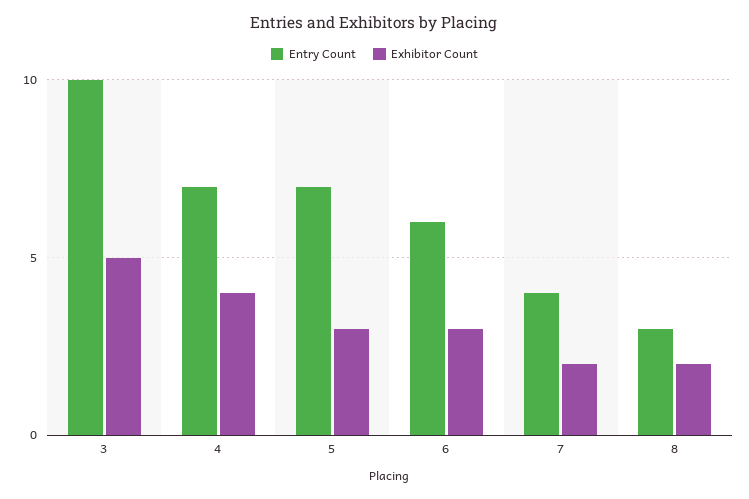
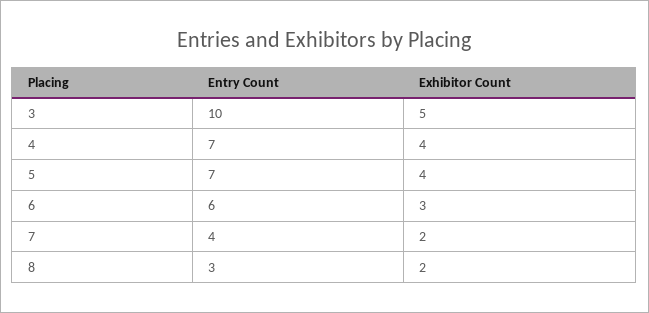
  {
    "Entry Count": {
      "3": 10,
      "4": 7,
      "5": 7,
      "6": 6,
      "7": 4,
      "8": 3
    },
    "Exhibitor Count": {
      "3": 5,
      "4": 4,
-     "5": 3,
+     "5": 4,
      "6": 3,
      "7": 2,
      "8": 2
    }
  }

